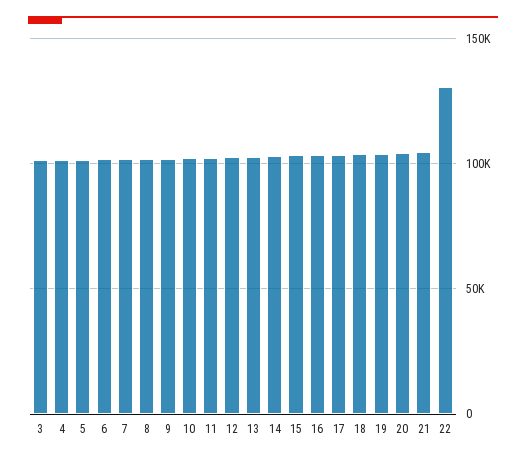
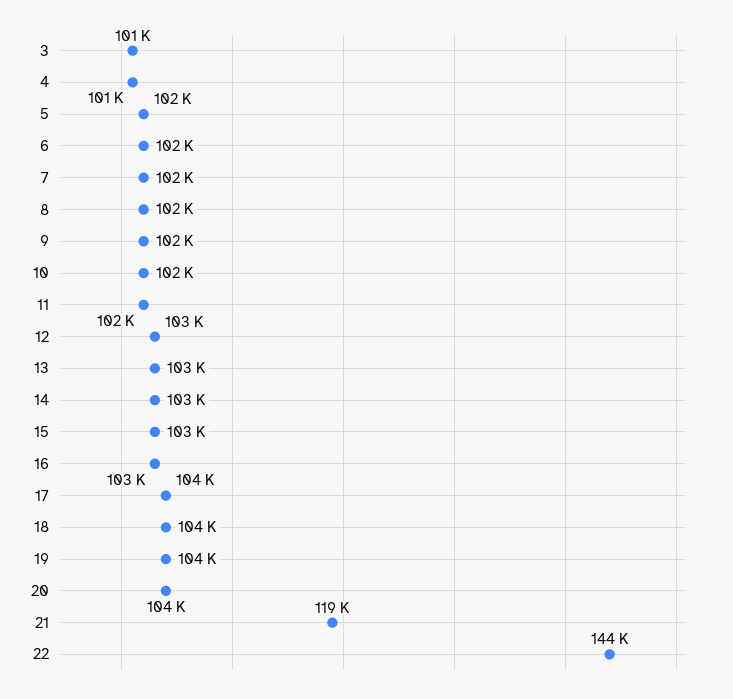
  {
    "3": 101000,
    "4": 101000,
    "5": 102000,
    "6": 102000,
    "7": 102000,
    "8": 102000,
    "9": 102000,
    "10": 102000,
    "11": 102000,
    "12": 103000,
    "13": 103000,
    "14": 103000,
    "15": 103000,
    "16": 103000,
    "17": 104000,
    "18": 104000,
    "19": 104000,
    "20": 104000,
-   "21": 105000,
+   "21": 119000,
-   "22": 130000
+   "22": 144000
  }

